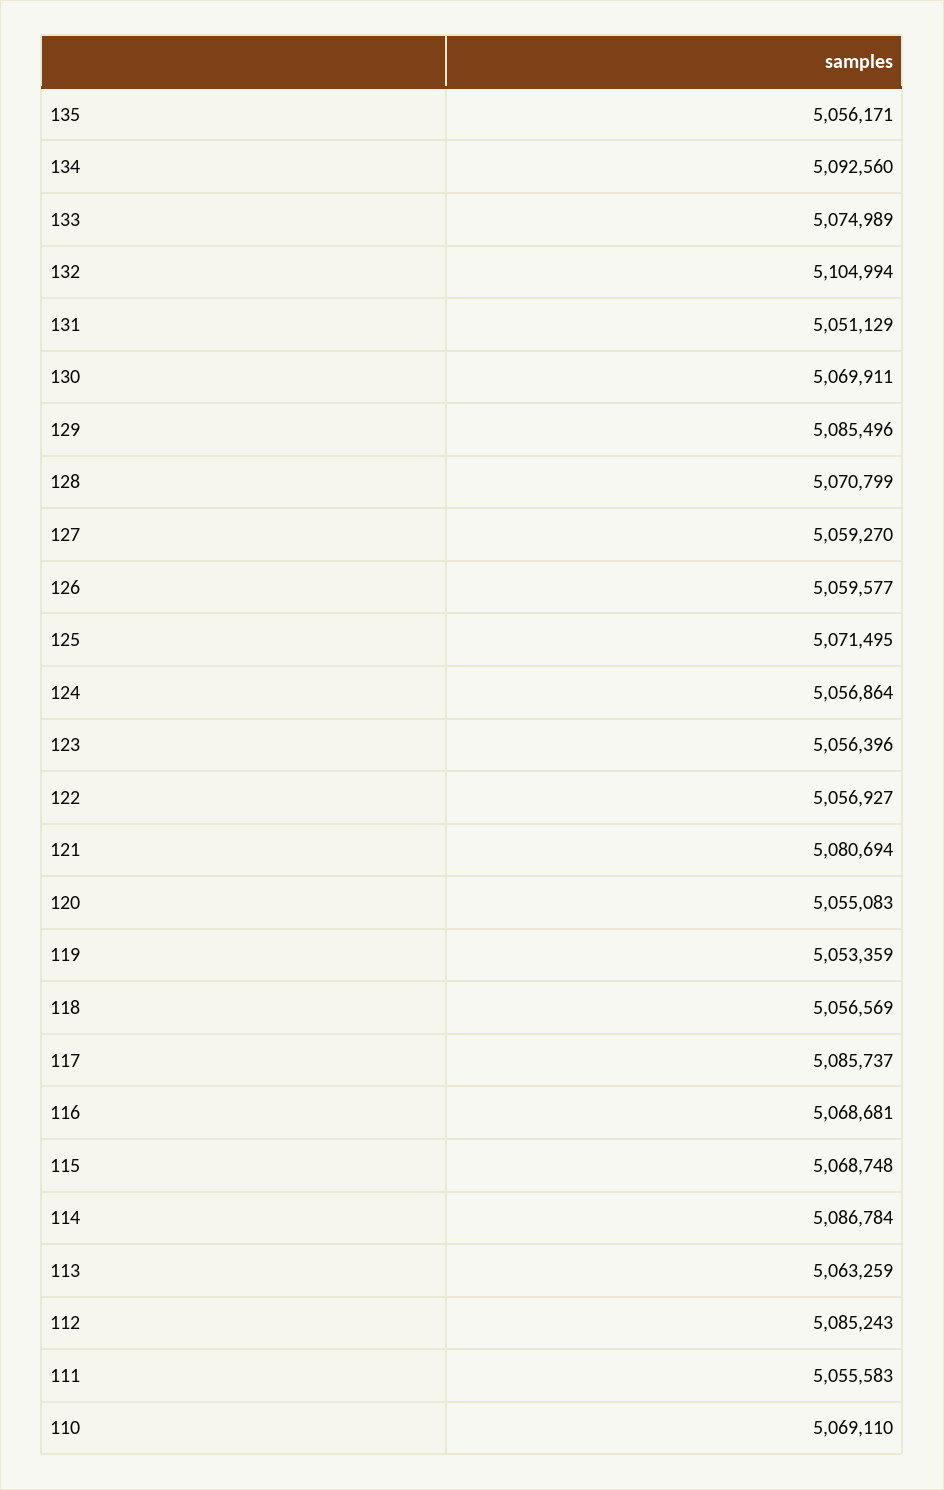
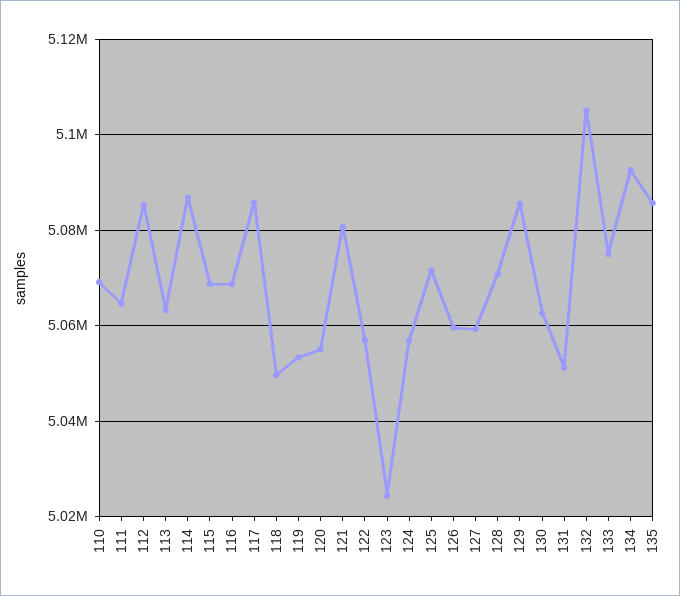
  {
-   "135": 5056171,
+   "135": 5086000,
    "134": 5092560,
    "133": 5074989,
    "132": 5104994,
    "131": 5051129,
-   "130": 5069911,
+   "130": 5062000,
    "129": 5085496,
    "128": 5070799,
    "127": 5059270,
    "126": 5059577,
    "125": 5071495,
    "124": 5056864,
-   "123": 5056396,
+   "123": 5024000,
    "122": 5056927,
    "121": 5080694,
    "120": 5055083,
    "119": 5053359,
-   "118": 5056569,
+   "118": 5050000,
    "117": 5085737,
    "116": 5068681,
    "115": 5068748,
    "114": 5086784,
    "113": 5063259,
    "112": 5085243,
-   "111": 5055583,
+   "111": 5064000,
    "110": 5069110
  }

